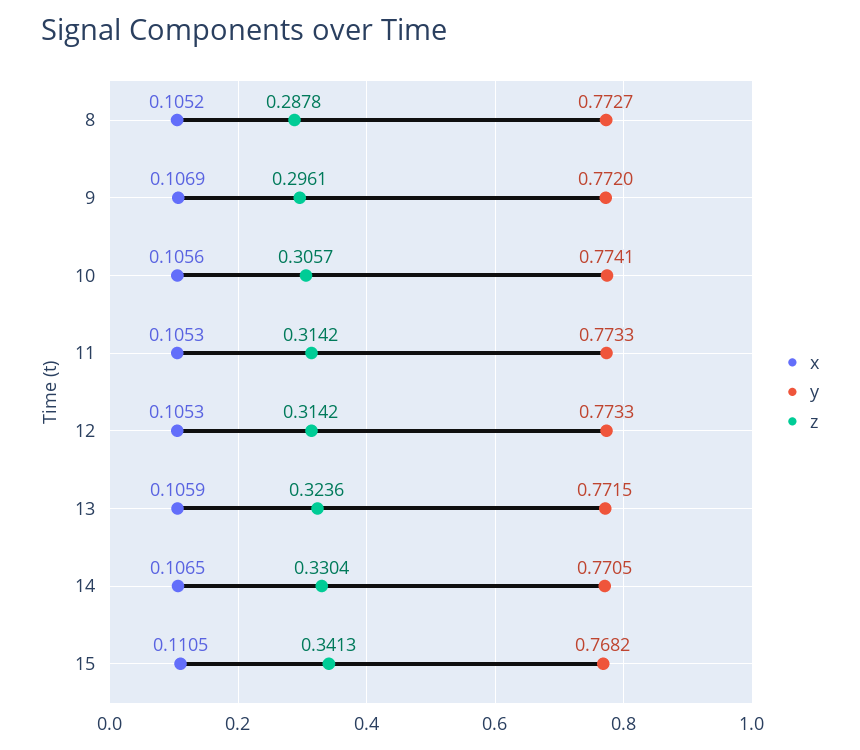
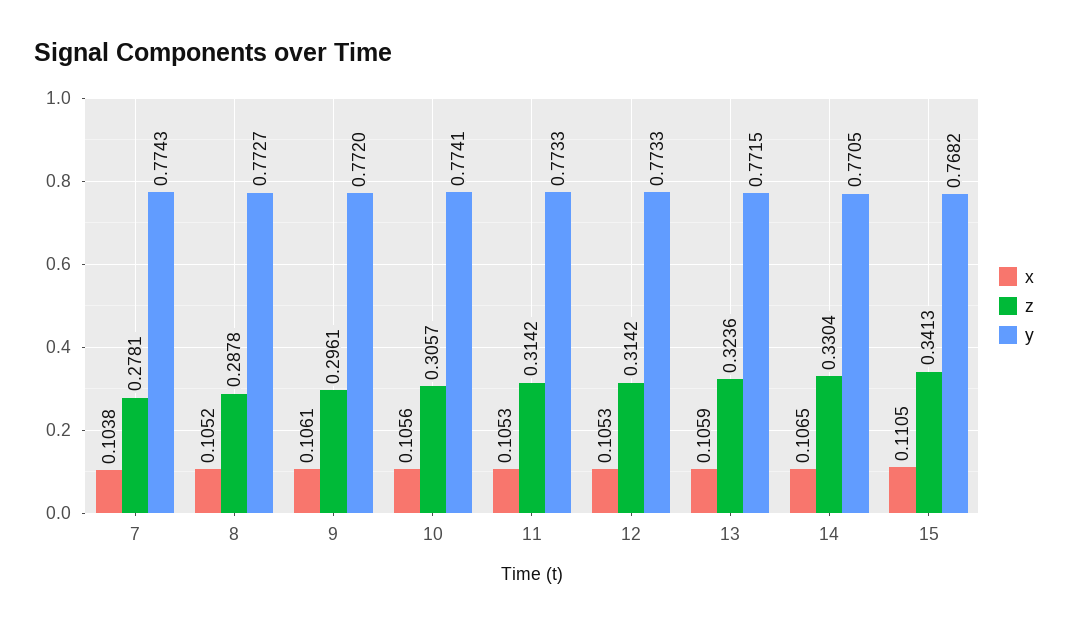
  {
    "x": {
      "8": 0.1052,
-     "9": 0.1069,
+     "9": 0.1061,
      "10": 0.1056,
      "11": 0.1053,
      "12": 0.1053,
      "13": 0.1059,
      "14": 0.1065,
-     "15": 0.1105
+     "15": 0.1105,
+     "7": 0.1038
    },
    "y": {
      "8": 0.7727,
      "9": 0.772,
      "10": 0.7741,
      "11": 0.7733,
      "12": 0.7733,
      "13": 0.7715,
      "14": 0.7705,
-     "15": 0.7682
+     "15": 0.7682,
+     "7": 0.7743
    },
    "z": {
      "8": 0.2878,
      "9": 0.2961,
      "10": 0.3057,
      "11": 0.3142,
      "12": 0.3142,
      "13": 0.3236,
      "14": 0.3304,
-     "15": 0.3413
+     "15": 0.3413,
+     "7": 0.2781
    }
  }

